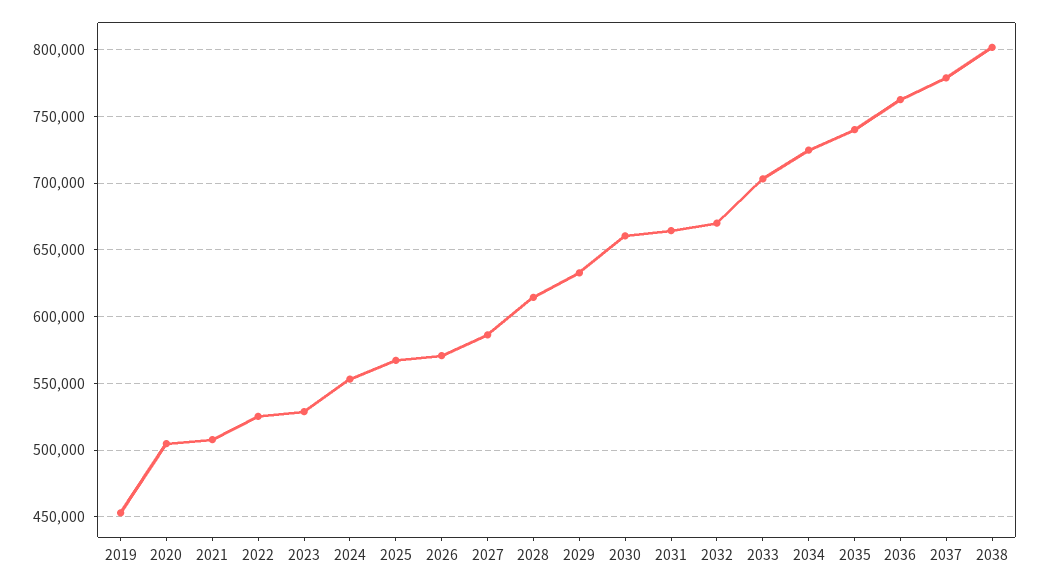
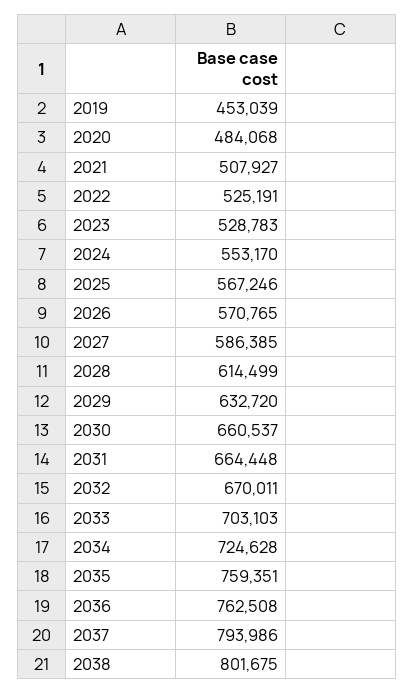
  {
    "2019": 453039,
-   "2020": 505000,
+   "2020": 484068,
    "2021": 507927,
    "2022": 525191,
    "2023": 528783,
    "2024": 553170,
    "2025": 567246,
    "2026": 570765,
    "2027": 586385,
    "2028": 614499,
    "2029": 632720,
    "2030": 660537,
    "2031": 664448,
    "2032": 670011,
    "2033": 703103,
    "2034": 724628,
-   "2035": 740000,
+   "2035": 759351,
    "2036": 762508,
-   "2037": 780000,
+   "2037": 793986,
    "2038": 801675
  }

